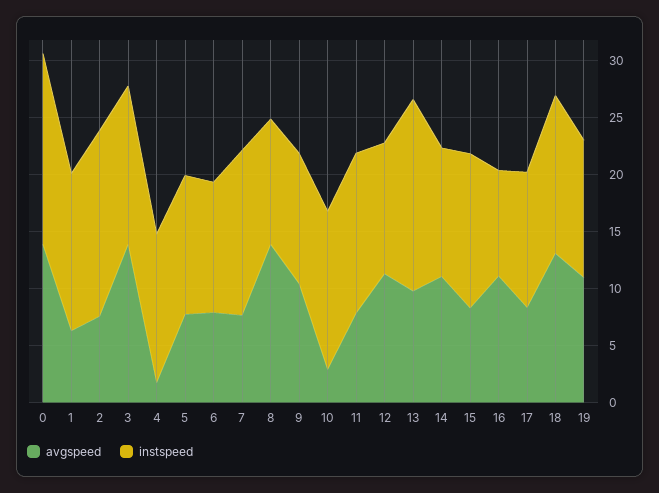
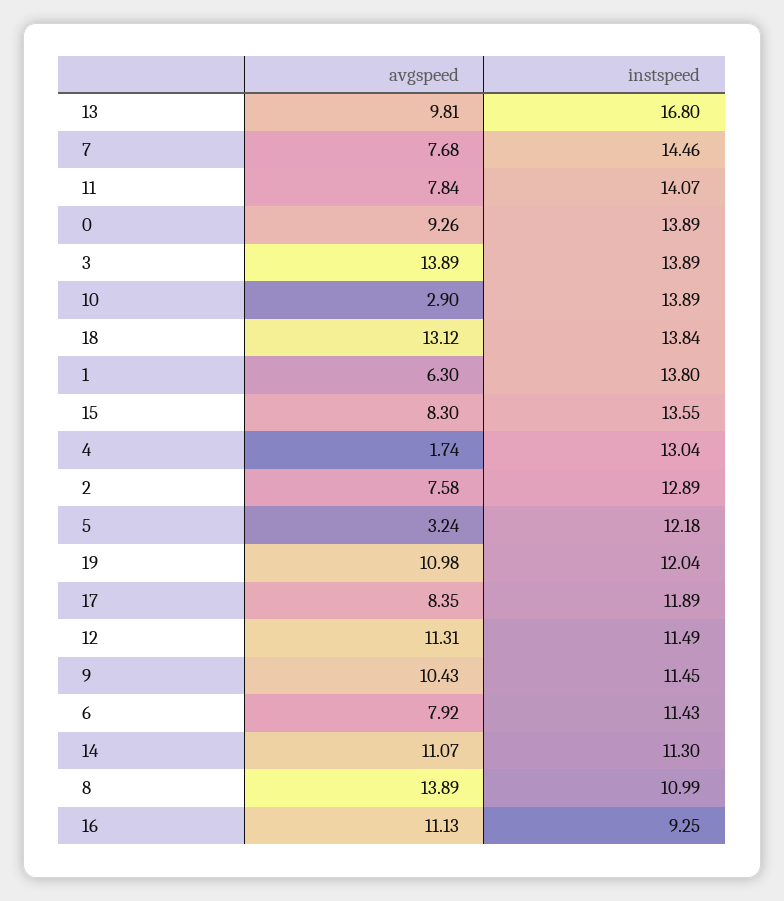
  {
    "avgspeed": {
-     "0": 14,
+     "0": 9.26,
      "1": 6.3,
      "2": 7.58,
      "3": 13.89,
      "4": 1.74,
-     "5": 8,
+     "5": 3.24,
      "6": 7.92,
      "7": 7.68,
      "8": 13.89,
      "9": 10.43,
      "10": 2.9,
      "11": 7.84,
      "12": 11.31,
      "13": 9.81,
      "14": 11.07,
      "15": 8.3,
      "16": 11.13,
      "17": 8.35,
      "18": 13.12,
      "19": 10.98
    },
    "instspeed": {
-     "0": 17,
+     "0": 13.89,
      "1": 13.8,
-     "2": 16,
+     "2": 12.89,
      "3": 13.89,
      "4": 13.04,
      "5": 12.18,
      "6": 11.43,
      "7": 14.46,
      "8": 10.99,
      "9": 11.45,
      "10": 13.89,
      "11": 14.07,
      "12": 11.49,
      "13": 16.8,
      "14": 11.3,
      "15": 13.55,
      "16": 9.25,
      "17": 11.89,
      "18": 13.84,
      "19": 12.04
    }
  }

